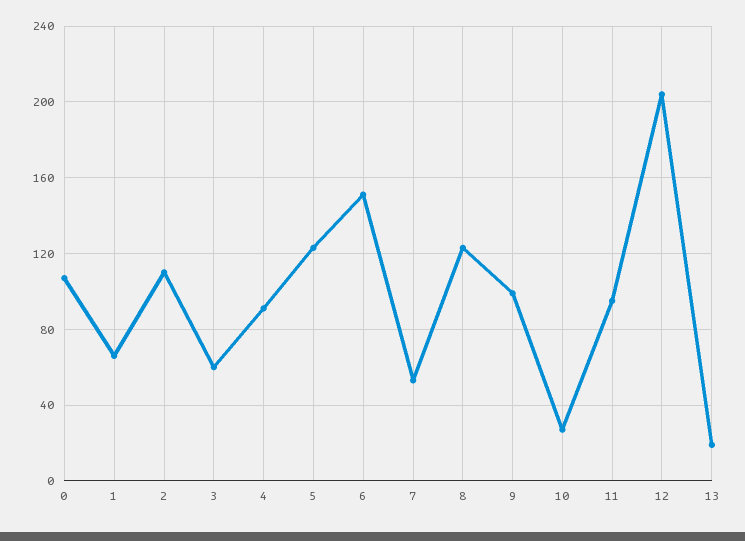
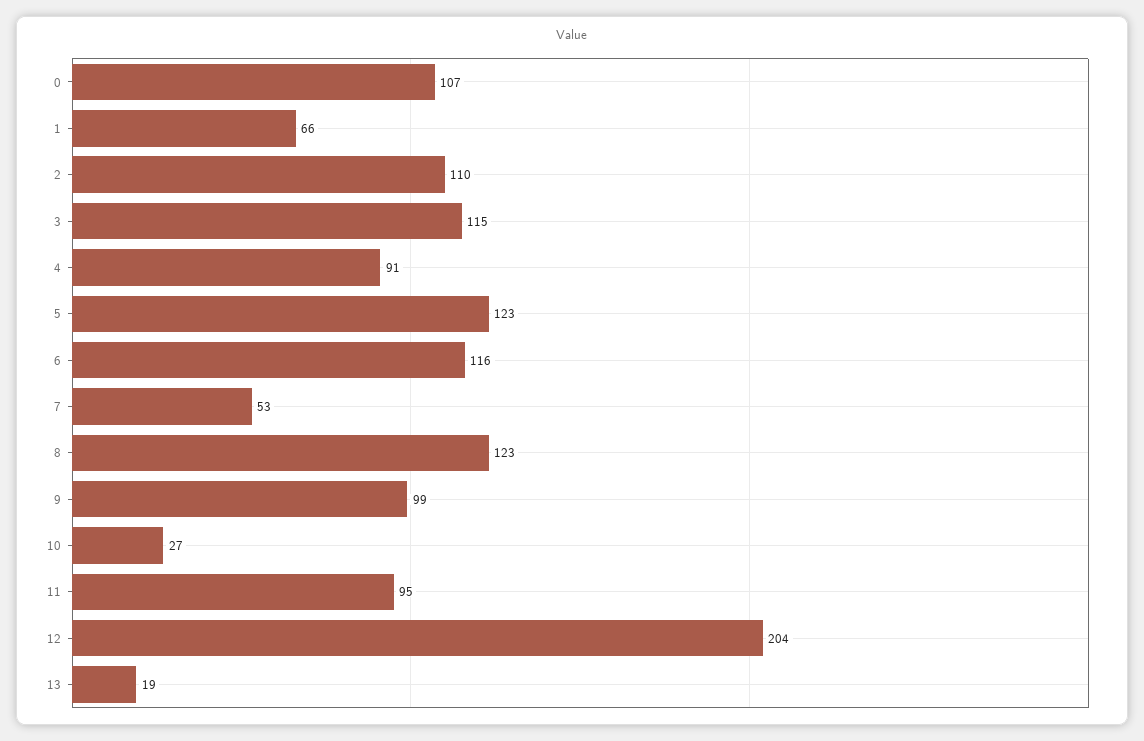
  {
    "0": 107,
    "1": 66,
    "2": 110,
-   "3": 60,
+   "3": 115,
    "4": 91,
    "5": 123,
-   "6": 150,
+   "6": 116,
    "7": 53,
    "8": 123,
    "9": 99,
    "10": 27,
    "11": 95,
    "12": 204,
    "13": 19
  }

